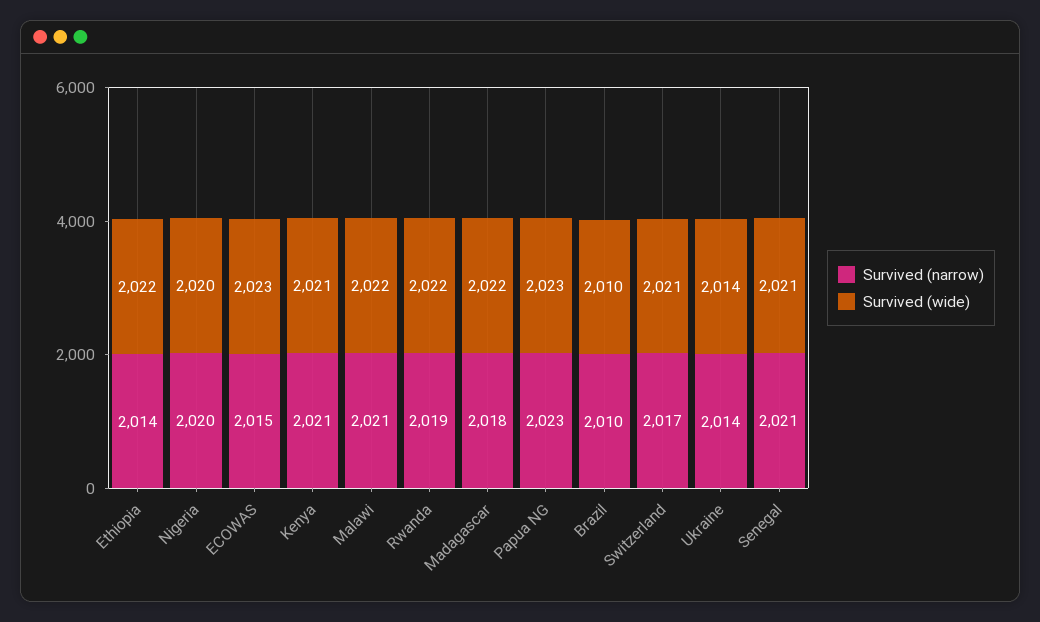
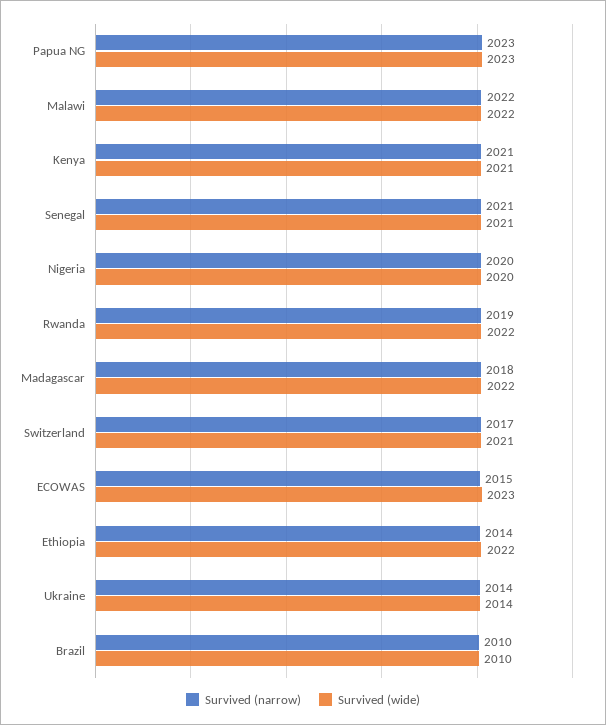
  {
    "Survived (narrow)": {
      "Ethiopia": 2014,
      "Nigeria": 2020,
      "ECOWAS": 2015,
      "Kenya": 2021,
-     "Malawi": 2021,
+     "Malawi": 2022,
      "Rwanda": 2019,
      "Madagascar": 2018,
      "Papua NG": 2023,
      "Brazil": 2010,
      "Switzerland": 2017,
      "Ukraine": 2014,
      "Senegal": 2021
    },
    "Survived (wide)": {
      "Ethiopia": 2022,
      "Nigeria": 2020,
      "ECOWAS": 2023,
      "Kenya": 2021,
      "Malawi": 2022,
      "Rwanda": 2022,
      "Madagascar": 2022,
      "Papua NG": 2023,
      "Brazil": 2010,
      "Switzerland": 2021,
      "Ukraine": 2014,
      "Senegal": 2021
    }
  }

